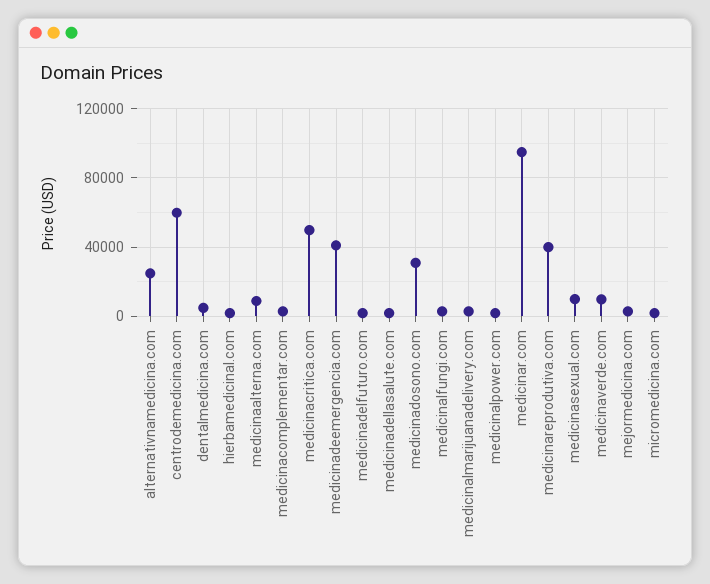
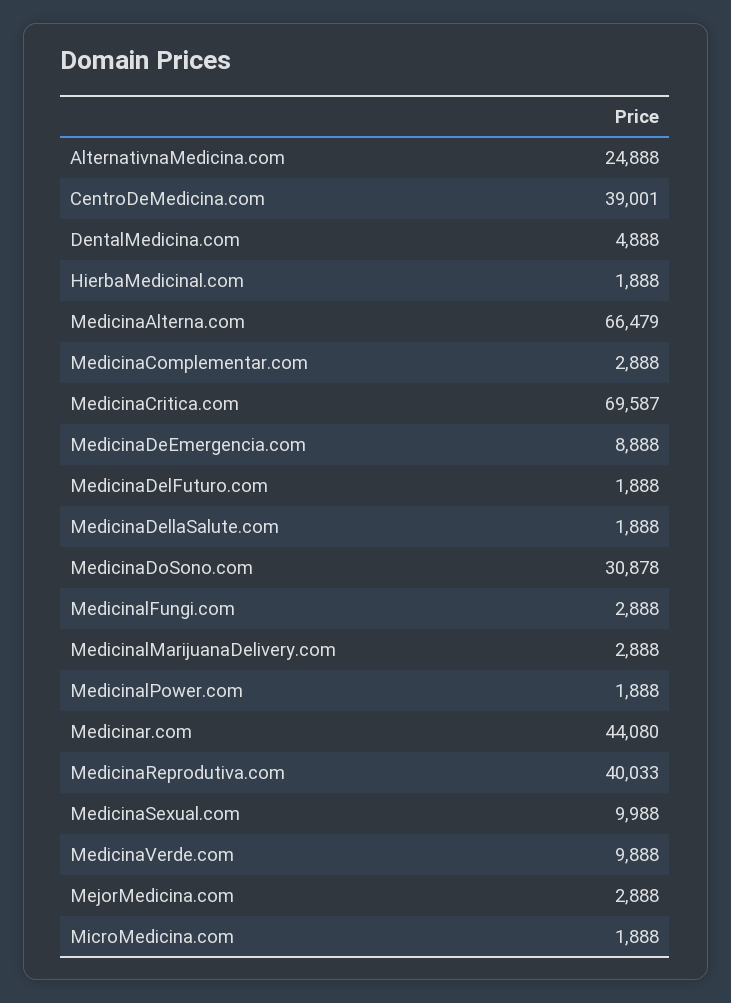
  {
    "alternativnamedicina.com": 24888,
-   "centrodemedicina.com": 60000,
+   "centrodemedicina.com": 39001,
    "dentalmedicina.com": 4888,
    "hierbamedicinal.com": 1888,
-   "medicinaalterna.com": 10000,
+   "medicinaalterna.com": 66479,
    "medicinacomplementar.com": 2888,
-   "medicinacritica.com": 50000,
+   "medicinacritica.com": 69587,
-   "medicinadeemergencia.com": 40000,
+   "medicinadeemergencia.com": 8888,
    "medicinadelfuturo.com": 1888,
    "medicinadellasalute.com": 1888,
    "medicinadosono.com": 30878,
    "medicinalfungi.com": 2888,
    "medicinalmarijuanadelivery.com": 2888,
    "medicinalpower.com": 1888,
-   "medicinar.com": 95000,
+   "medicinar.com": 44080,
    "medicinareprodutiva.com": 40033,
    "medicinasexual.com": 9988,
    "medicinaverde.com": 9888,
    "mejormedicina.com": 2888,
    "micromedicina.com": 1888
  }

